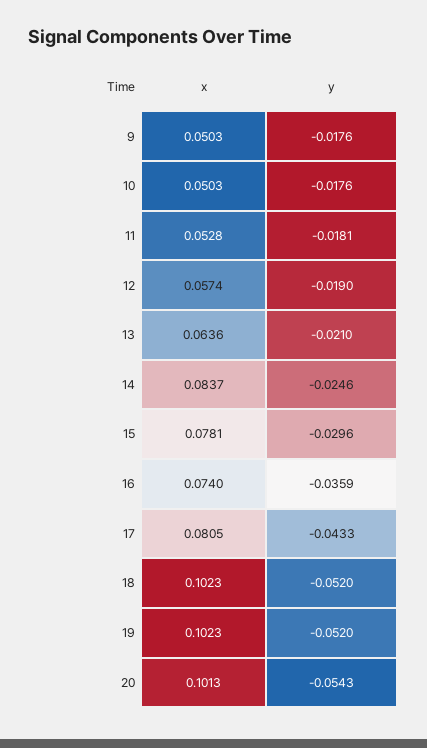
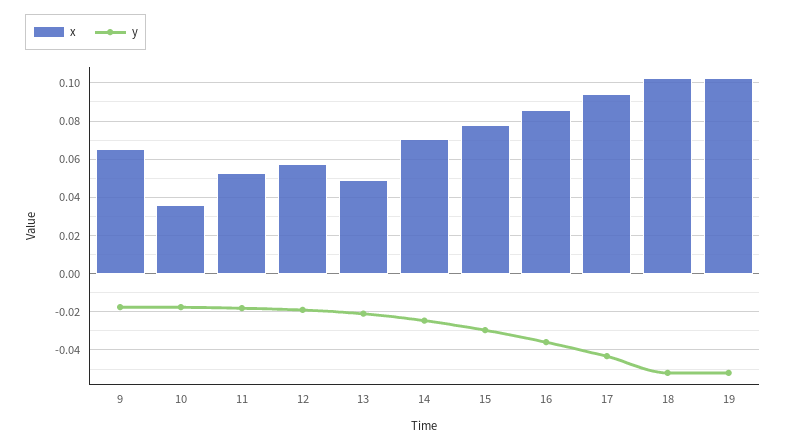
  {
    "x": {
-     "9": 0.0503,
+     "9": 0.065,
-     "10": 0.0503,
+     "10": 0.035,
      "11": 0.0528,
      "12": 0.0574,
-     "13": 0.0636,
+     "13": 0.05,
-     "14": 0.0837,
+     "14": 0.07,
      "15": 0.0781,
-     "16": 0.074,
+     "16": 0.085,
-     "17": 0.0805,
+     "17": 0.095,
      "18": 0.1023,
-     "19": 0.1023,
+     "19": 0.1023
-     "20": 0.1013
    },
    "y": {
      "9": -0.0176,
      "10": -0.0176,
      "11": -0.0181,
      "12": -0.019,
      "13": -0.021,
      "14": -0.0246,
      "15": -0.0296,
      "16": -0.0359,
      "17": -0.0433,
      "18": -0.052,
-     "19": -0.052,
+     "19": -0.052
-     "20": -0.0543
    }
  }

